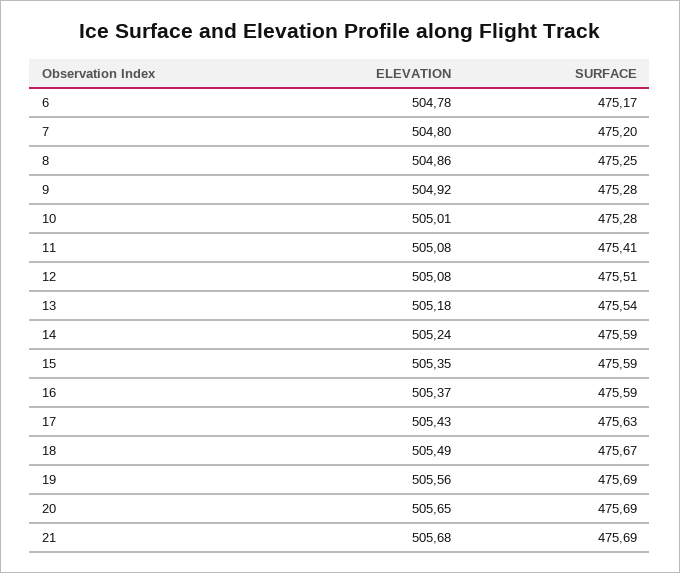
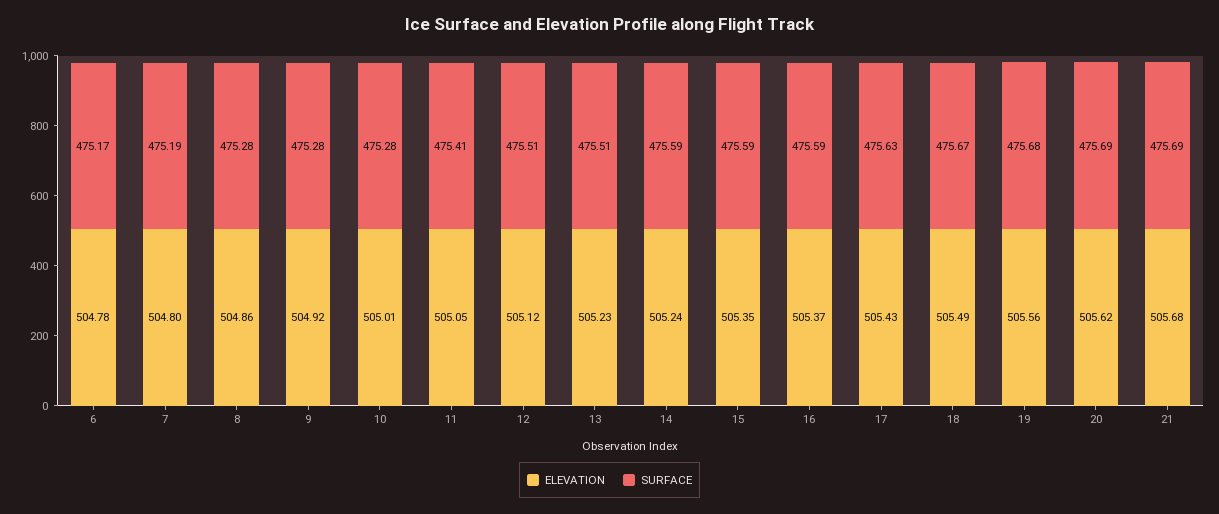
  {
    "ELEVATION": {
      "6": 504.78,
      "7": 504.8,
      "8": 504.86,
      "9": 504.92,
      "10": 505.01,
-     "11": 505.08,
+     "11": 505.05,
-     "12": 505.08,
+     "12": 505.12,
-     "13": 505.18,
+     "13": 505.23,
      "14": 505.24,
      "15": 505.35,
      "16": 505.37,
      "17": 505.43,
      "18": 505.49,
      "19": 505.56,
-     "20": 505.65,
+     "20": 505.62,
      "21": 505.68
    },
    "SURFACE": {
      "6": 475.17,
-     "7": 475.2,
+     "7": 475.19,
-     "8": 475.25,
+     "8": 475.28,
      "9": 475.28,
      "10": 475.28,
      "11": 475.41,
      "12": 475.51,
-     "13": 475.54,
+     "13": 475.51,
      "14": 475.59,
      "15": 475.59,
      "16": 475.59,
      "17": 475.63,
      "18": 475.67,
-     "19": 475.69,
+     "19": 475.68,
      "20": 475.69,
      "21": 475.69
    }
  }

